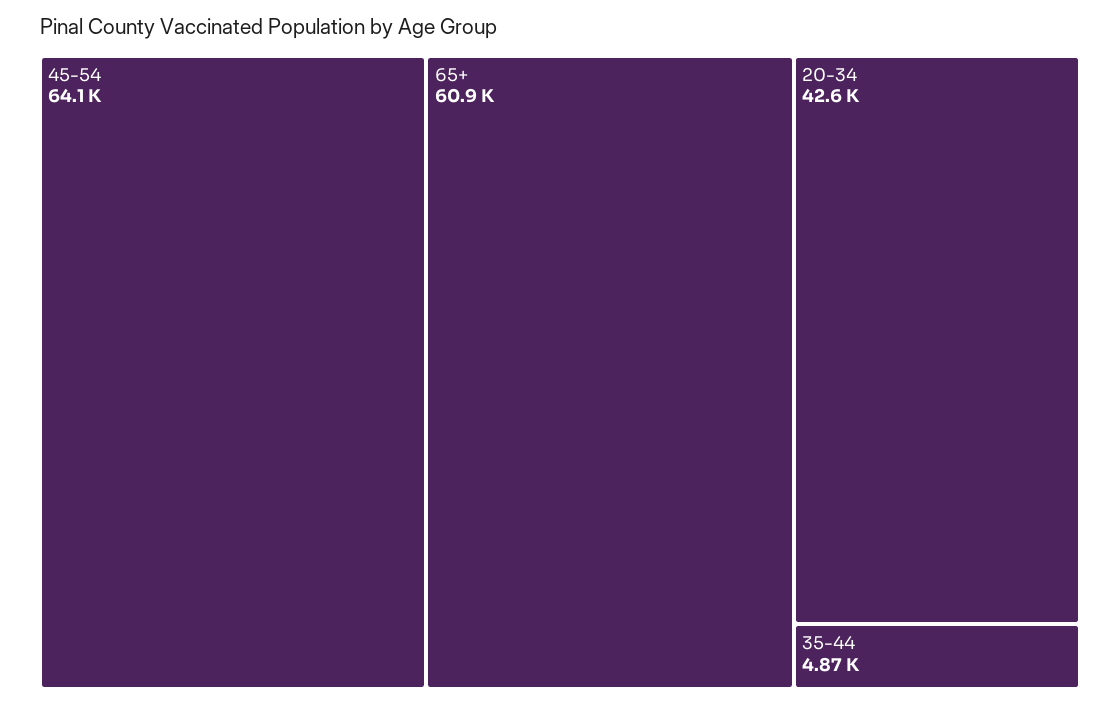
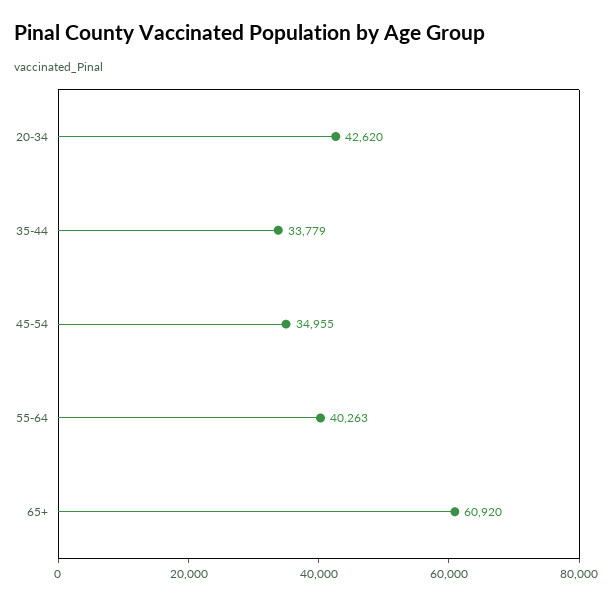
  {
-   "45-54": 64100,
+   "45-54": 34955,
    "65+": 60920,
    "20-34": 42620,
-   "35-44": 4870
+   "35-44": 33779,
+   "55-64": 40263
  }

